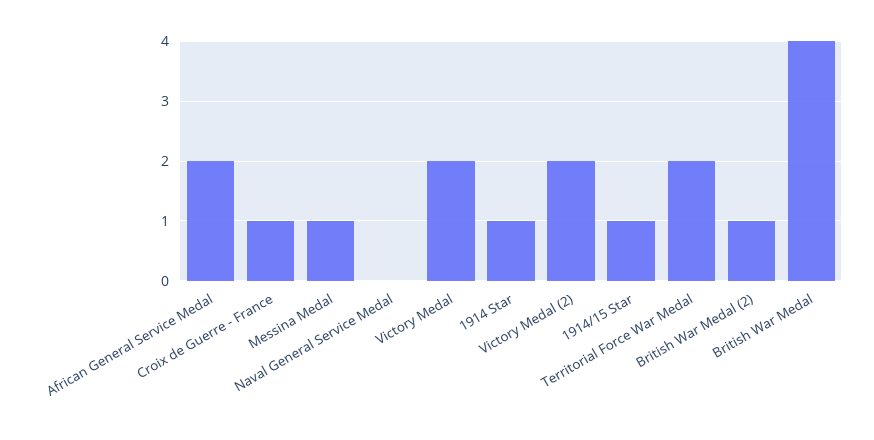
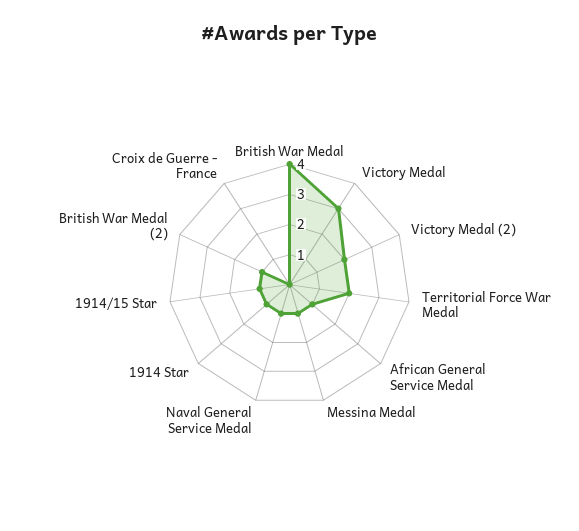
  {
-   "African General Service Medal": 2,
+   "African General Service Medal": 1,
-   "Croix de Guerre - France": 1,
+   "Croix de Guerre - France": 0,
    "Messina Medal": 1,
-   "Naval General Service Medal": 0,
+   "Naval General Service Medal": 1,
-   "Victory Medal": 2,
+   "Victory Medal": 3,
    "1914 Star": 1,
    "Victory Medal (2)": 2,
    "1914/15 Star": 1,
    "Territorial Force War Medal": 2,
    "British War Medal (2)": 1,
    "British War Medal": 4
  }

